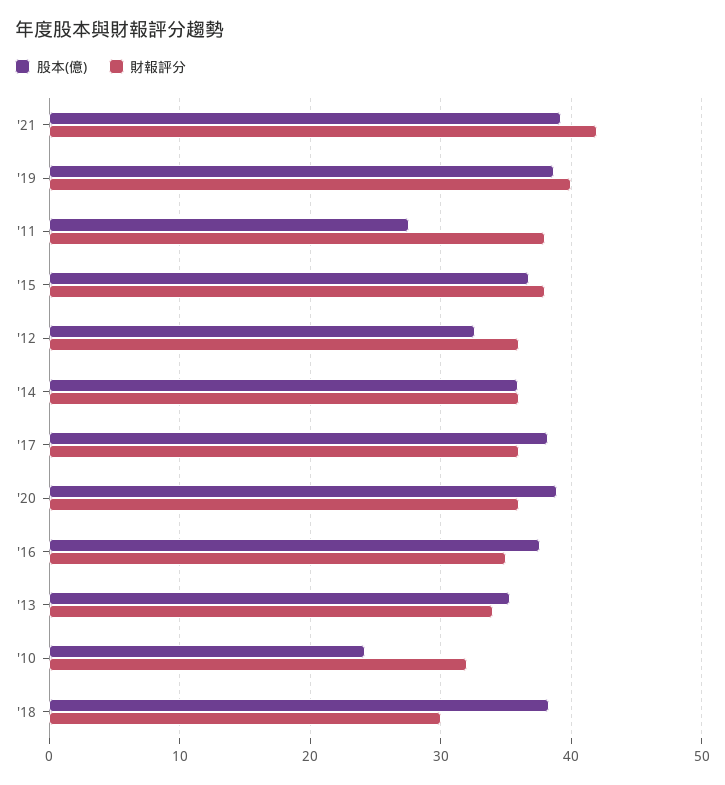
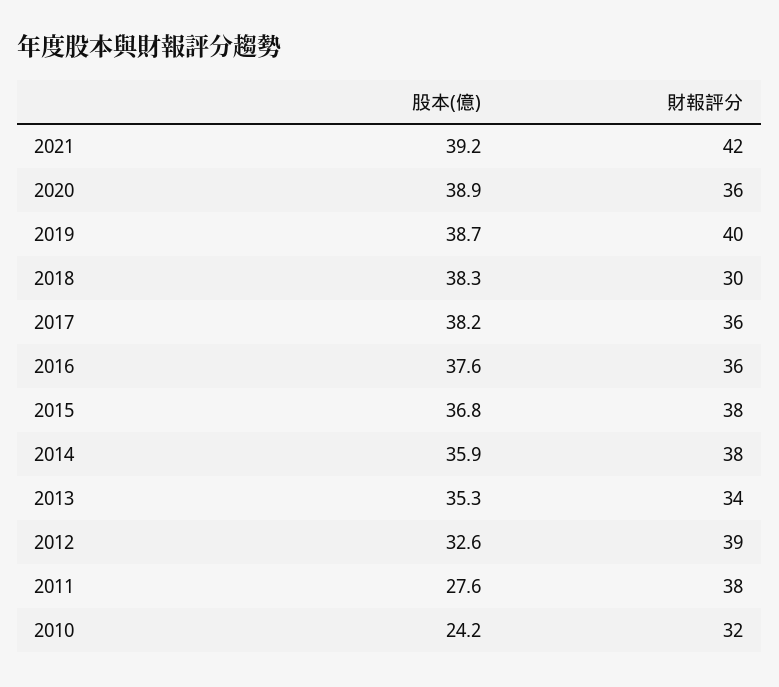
  {
    "股本(億)": {
      "'21": 39.2,
      "'19": 38.7,
      "'11": 27.6,
      "'15": 36.8,
      "'12": 32.6,
      "'14": 35.9,
      "'17": 38.2,
      "'20": 38.9,
      "'16": 37.6,
      "'13": 35.3,
      "'10": 24.2,
      "'18": 38.3
    },
    "財報評分": {
      "'21": 42,
      "'19": 40,
      "'11": 38,
      "'15": 38,
-     "'12": 36,
+     "'12": 39,
-     "'14": 36,
+     "'14": 38,
      "'17": 36,
      "'20": 36,
-     "'16": 35,
+     "'16": 36,
      "'13": 34,
      "'10": 32,
      "'18": 30
    }
  }

